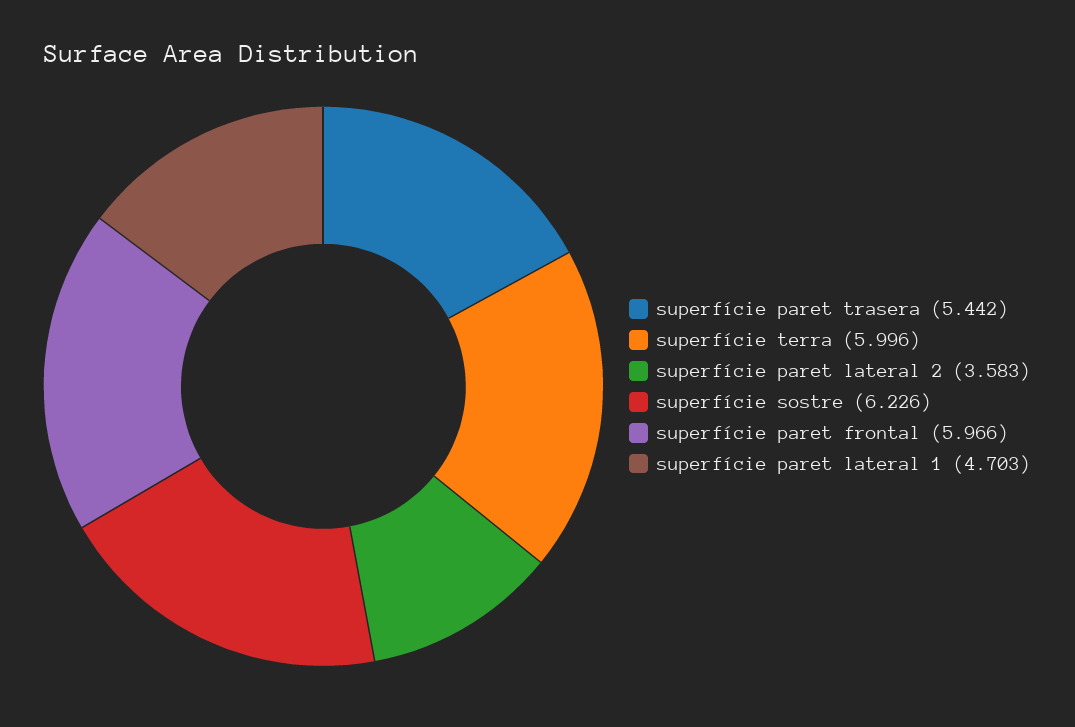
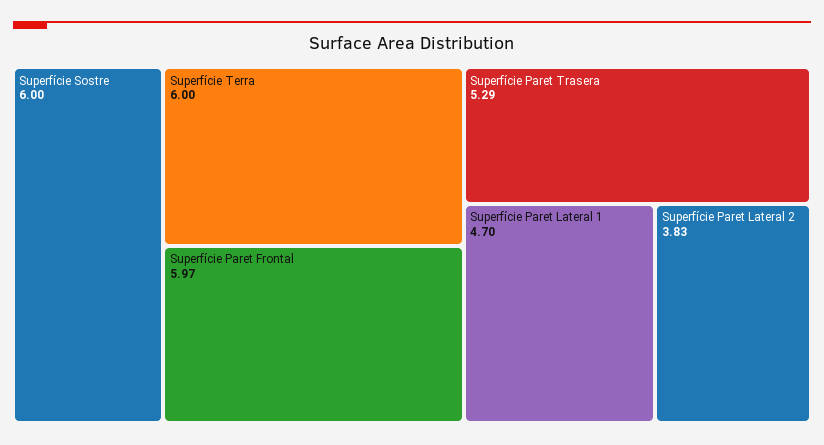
  {
-   "superfície paret trasera": 5.442,
+   "superfície paret trasera": 5.29,
    "superfície terra": 5.996,
-   "superfície paret lateral 2": 3.583,
+   "superfície paret lateral 2": 3.83,
-   "superfície sostre": 6.226,
+   "superfície sostre": 6,
    "superfície paret frontal": 5.966,
    "superfície paret lateral 1": 4.703
  }

